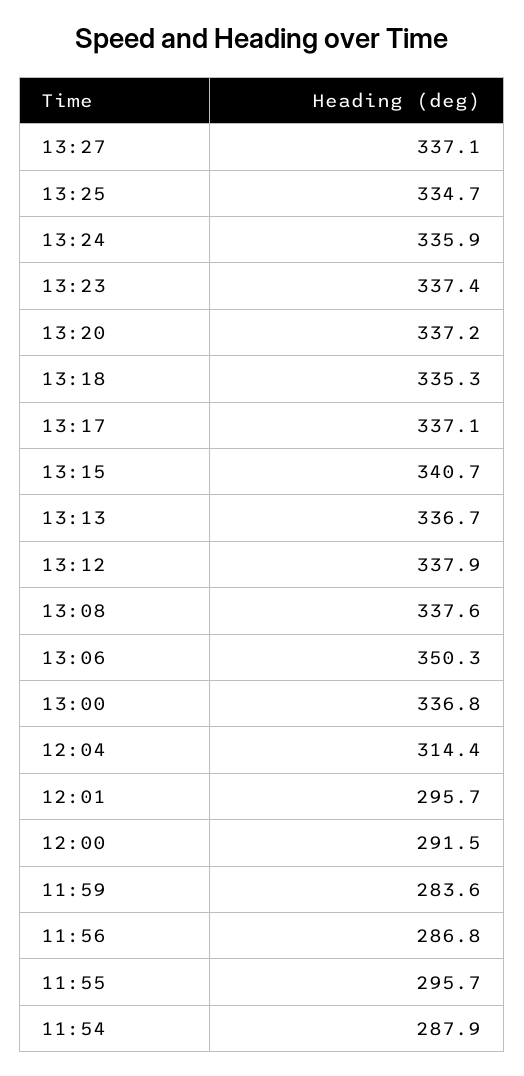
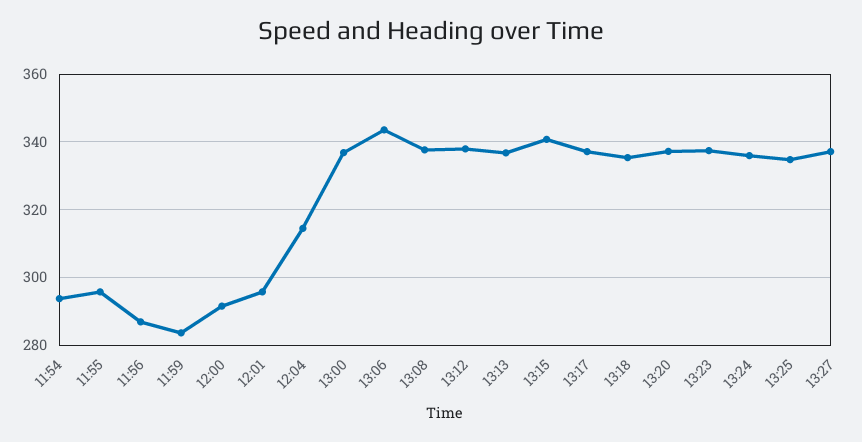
  {
    "13:27": 337.1,
    "13:25": 334.7,
    "13:24": 335.9,
    "13:23": 337.4,
    "13:20": 337.2,
    "13:18": 335.3,
    "13:17": 337.1,
    "13:15": 340.7,
    "13:13": 336.7,
    "13:12": 337.9,
    "13:08": 337.6,
-   "13:06": 350.3,
+   "13:06": 344,
    "13:00": 336.8,
    "12:04": 314.4,
    "12:01": 295.7,
    "12:00": 291.5,
    "11:59": 283.6,
    "11:56": 286.8,
    "11:55": 295.7,
-   "11:54": 287.9
+   "11:54": 294
  }

